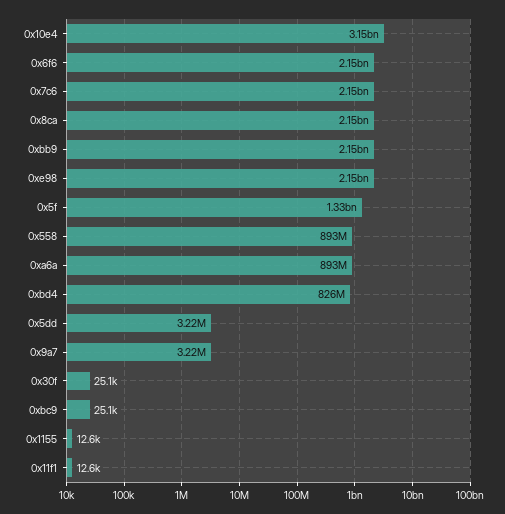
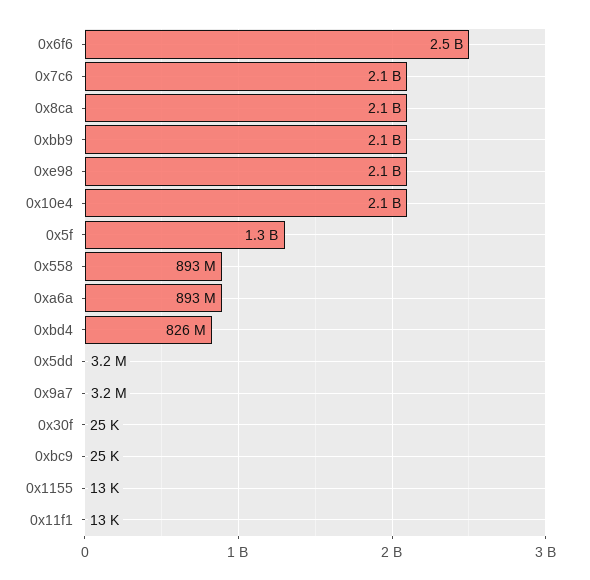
  {
-   "0x10e4": 3150000000,
+   "0x10e4": 2100000000,
-   "0x6f6": 2150000000,
+   "0x6f6": 2500000000,
    "0x7c6": 2150000000,
    "0x8ca": 2150000000,
    "0xbb9": 2150000000,
    "0xe98": 2150000000,
    "0x5f": 1330000000,
    "0x558": 893000000,
    "0xa6a": 893000000,
    "0xbd4": 826000000,
    "0x5dd": 3220000,
    "0x9a7": 3220000,
    "0x30f": 25100,
    "0xbc9": 25100,
    "0x1155": 12600,
    "0x11f1": 12600
  }

